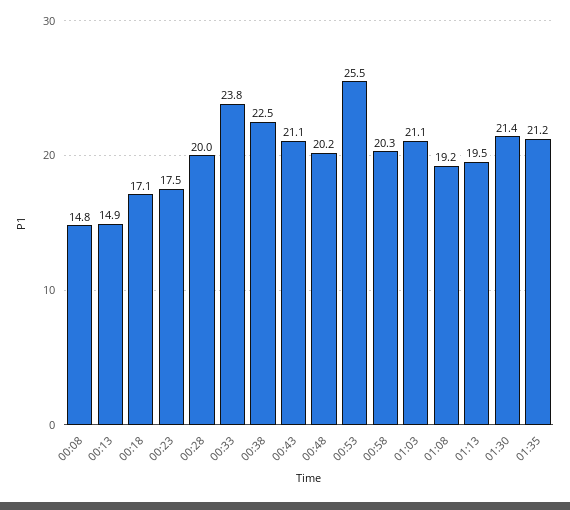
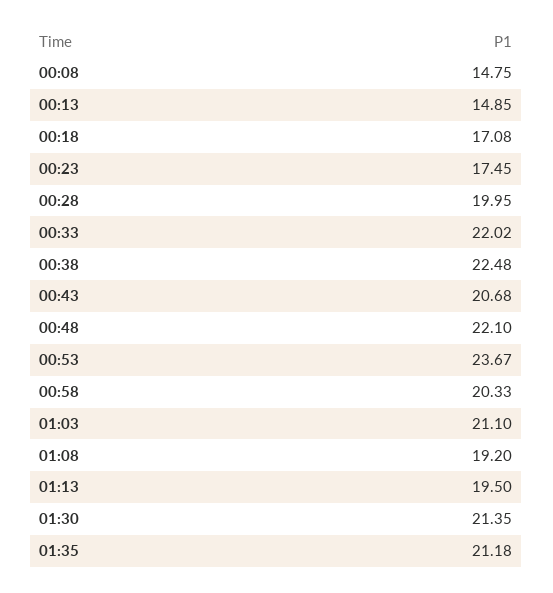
  {
    "00:08": 14.75,
    "00:13": 14.85,
    "00:18": 17.08,
    "00:23": 17.45,
    "00:28": 19.95,
-   "00:33": 23.8,
+   "00:33": 22.02,
    "00:38": 22.48,
-   "00:43": 21.1,
+   "00:43": 20.68,
-   "00:48": 20.2,
+   "00:48": 22.1,
-   "00:53": 25.5,
+   "00:53": 23.67,
    "00:58": 20.33,
    "01:03": 21.1,
    "01:08": 19.2,
    "01:13": 19.5,
    "01:30": 21.35,
    "01:35": 21.18
  }

